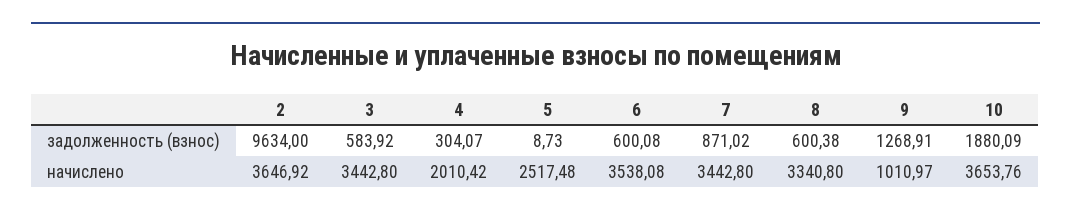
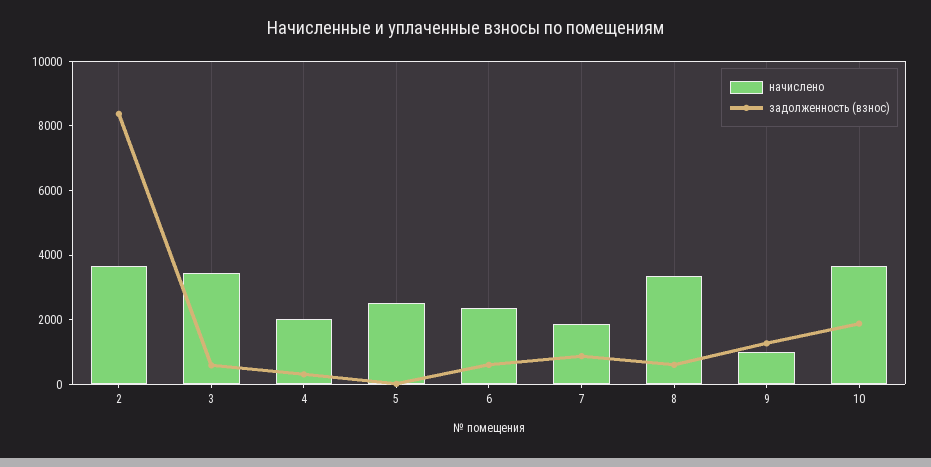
  {
    "задолженность (взнос)": {
-     "2": 9634,
+     "2": 8500,
      "3": 583.92,
      "4": 304.07,
      "5": 8.73,
      "6": 600.08,
      "7": 871.02,
      "8": 600.38,
      "9": 1268.91,
      "10": 1880.09
    },
    "начислено": {
      "2": 3646.92,
      "3": 3442.8,
      "4": 2010.42,
      "5": 2517.48,
-     "6": 3538.08,
+     "6": 2500,
-     "7": 3442.8,
+     "7": 2000,
      "8": 3340.8,
      "9": 1010.97,
      "10": 3653.76
    }
  }

